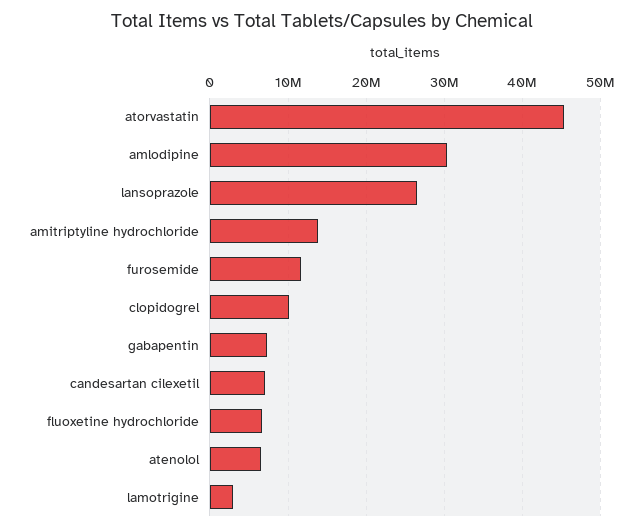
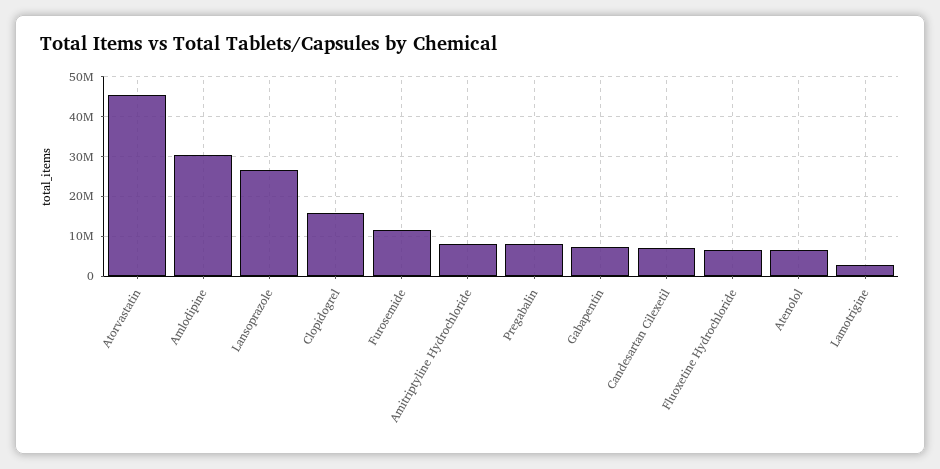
  {
    "atorvastatin": 45000000,
    "amlodipine": 30000000,
    "lansoprazole": 27000000,
-   "amitriptyline hydrochloride": 14000000,
+   "amitriptyline hydrochloride": 8000000,
    "furosemide": 12000000,
-   "clopidogrel": 10000000,
+   "clopidogrel": 16000000,
    "gabapentin": 7000000,
    "candesartan cilexetil": 7000000,
    "fluoxetine hydrochloride": 7000000,
    "atenolol": 7000000,
-   "lamotrigine": 3000000
+   "lamotrigine": 3000000,
+   "Pregabalin": 8000000
  }

